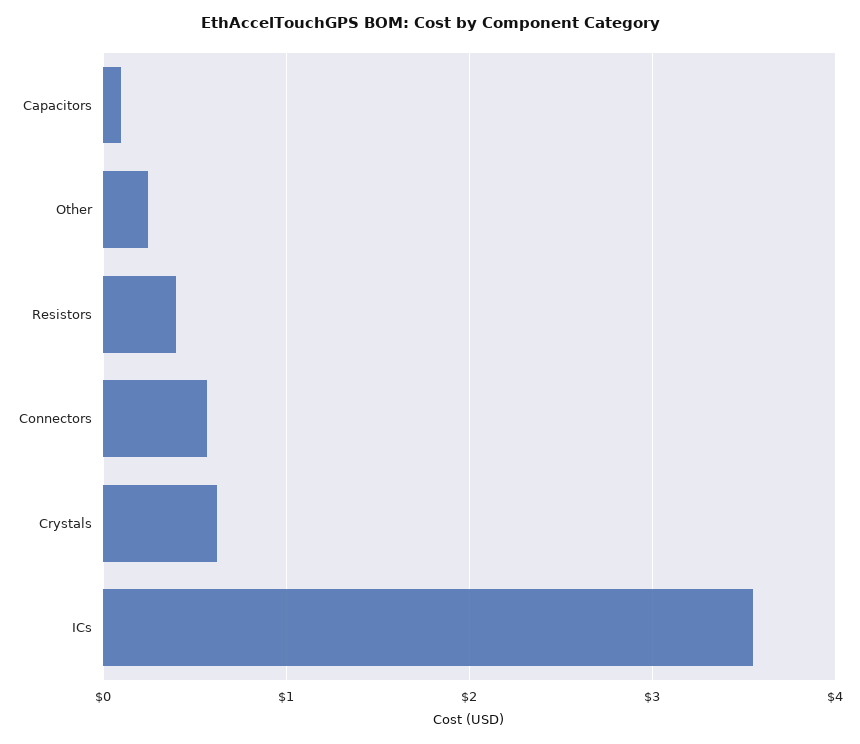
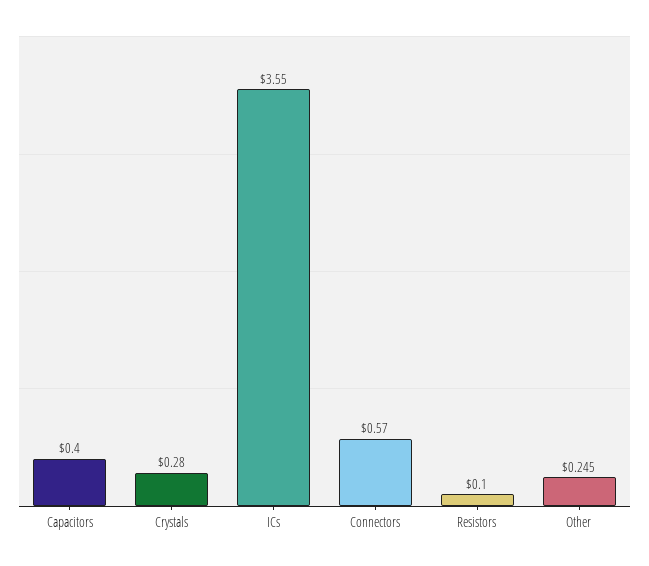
  {
-   "Capacitors": 0.1,
+   "Capacitors": 0.4,
    "Other": 0.245,
-   "Resistors": 0.4,
+   "Resistors": 0.1,
    "Connectors": 0.57,
-   "Crystals": 0.6,
+   "Crystals": 0.28,
    "ICs": 3.55
  }

